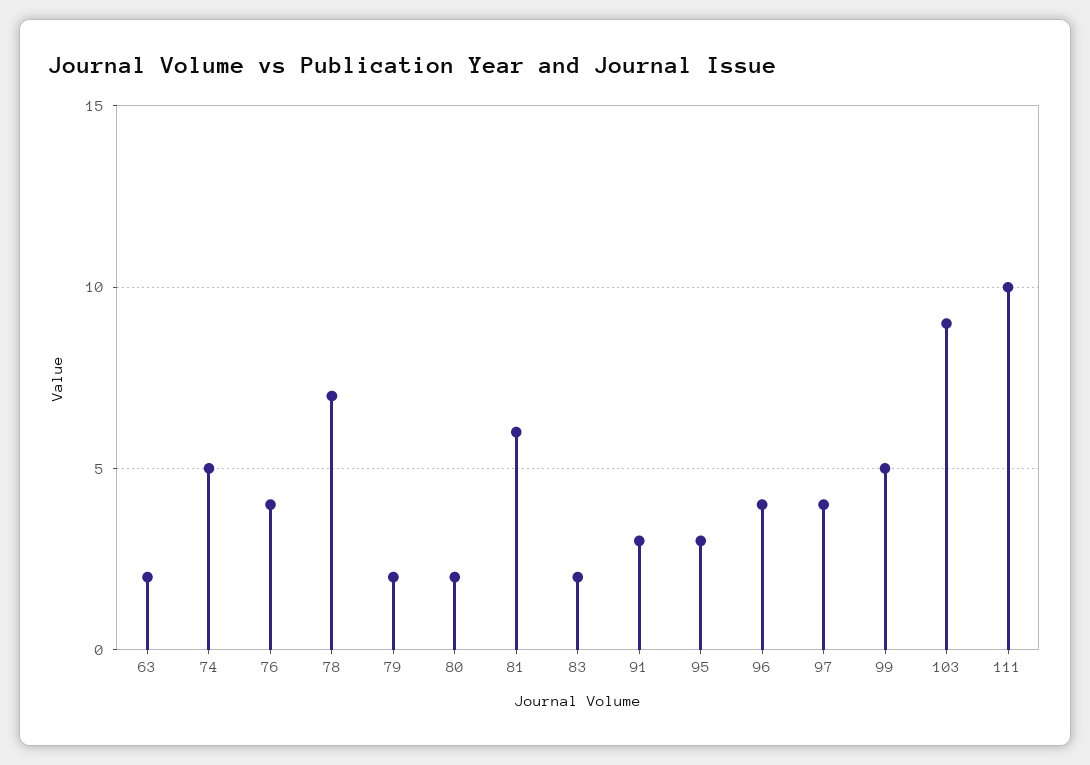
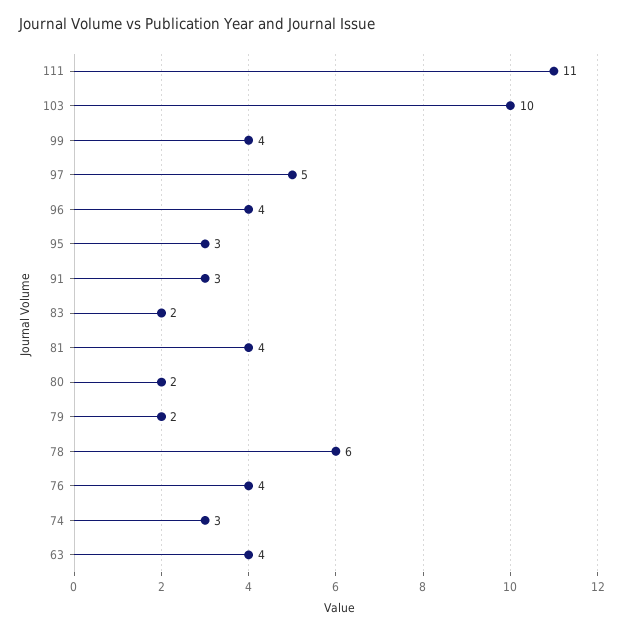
  {
-   "63": 2,
+   "63": 4,
-   "74": 5,
+   "74": 3,
    "76": 4,
-   "78": 7,
+   "78": 6,
    "79": 2,
    "80": 2,
-   "81": 6,
+   "81": 4,
    "83": 2,
    "91": 3,
    "95": 3,
    "96": 4,
-   "97": 4,
+   "97": 5,
-   "99": 5,
+   "99": 4,
-   "103": 9,
+   "103": 10,
-   "111": 10
+   "111": 11
  }

